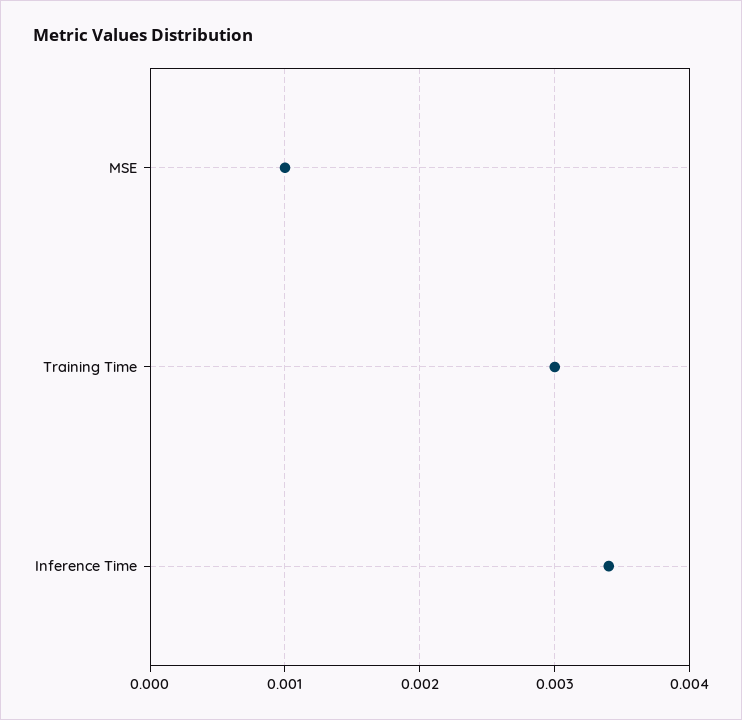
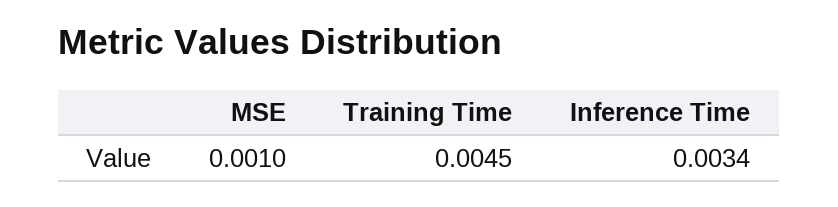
  {
    "MSE": 0.001,
-   "Training Time": 0.003,
+   "Training Time": 0.0045,
    "Inference Time": 0.0034
  }

